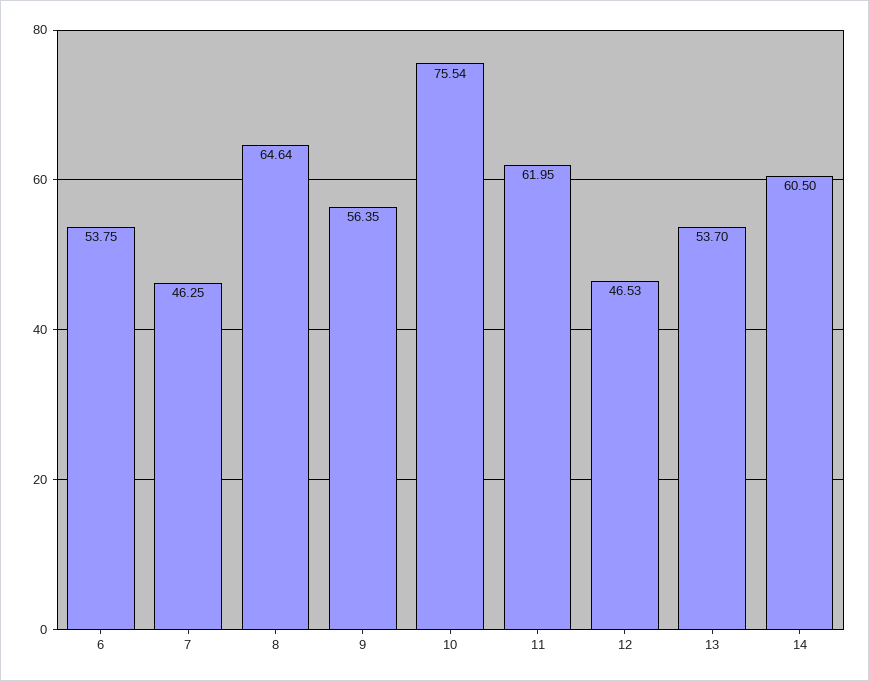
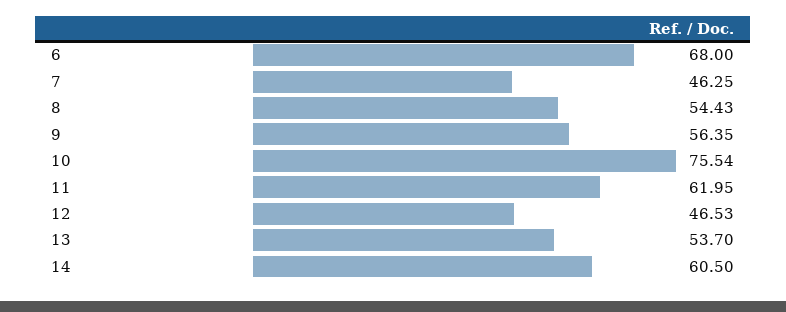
  {
-   "6": 53.75,
+   "6": 68,
    "7": 46.25,
-   "8": 64.64,
+   "8": 54.43,
    "9": 56.35,
    "10": 75.54,
    "11": 61.95,
    "12": 46.53,
    "13": 53.7,
    "14": 60.5
  }

